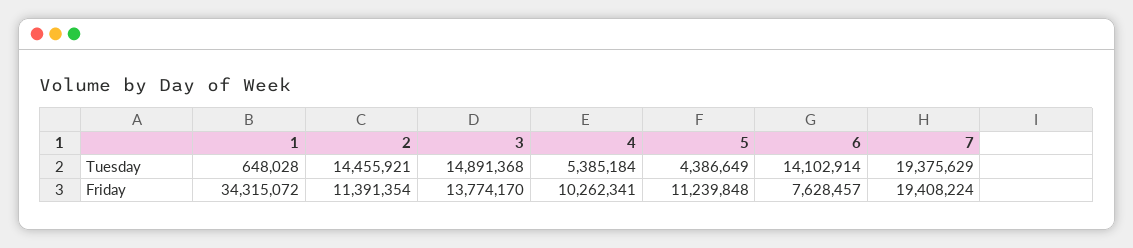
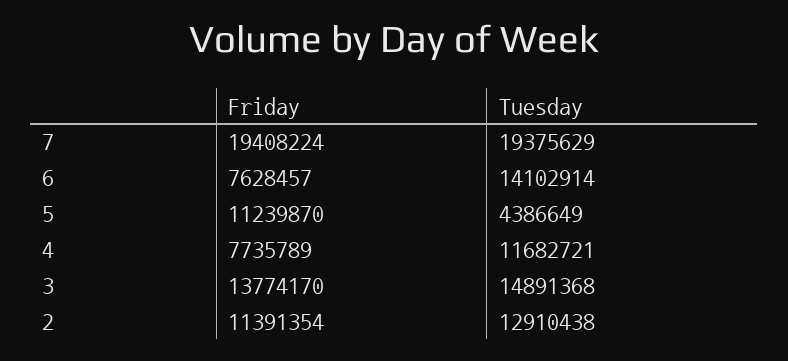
  {
-   "1": {
-     "Tuesday": 648028,
-     "Friday": 34315072
-   },
    "2": {
-     "Tuesday": 14455921,
+     "Tuesday": 12910438,
      "Friday": 11391354
    },
    "3": {
      "Tuesday": 14891368,
      "Friday": 13774170
    },
    "4": {
-     "Tuesday": 5385184,
+     "Tuesday": 11682721,
-     "Friday": 10262341
+     "Friday": 7735789
    },
    "5": {
      "Tuesday": 4386649,
-     "Friday": 11239848
+     "Friday": 11239870
    },
    "6": {
      "Tuesday": 14102914,
      "Friday": 7628457
    },
    "7": {
      "Tuesday": 19375629,
      "Friday": 19408224
    }
  }

